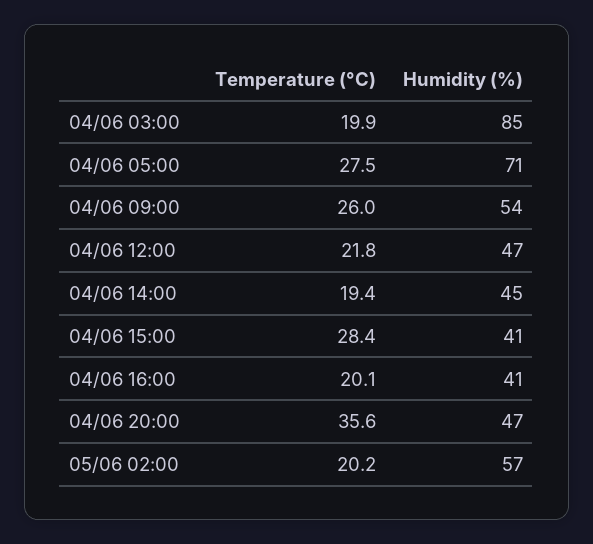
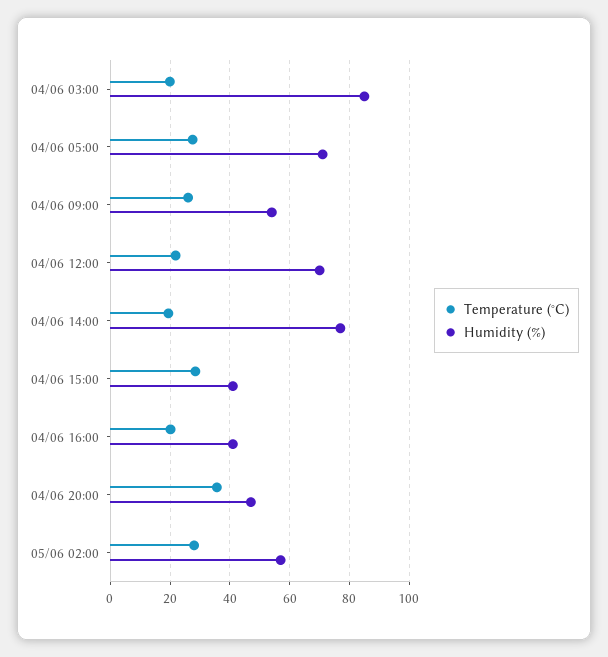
  {
    "Temperature (°C)": {
      "04/06 03:00": 19.9,
      "04/06 05:00": 27.5,
      "04/06 09:00": 26,
      "04/06 12:00": 21.8,
      "04/06 14:00": 19.4,
      "04/06 15:00": 28.4,
      "04/06 16:00": 20.1,
      "04/06 20:00": 35.6,
-     "05/06 02:00": 20.2
+     "05/06 02:00": 27.5
    },
    "Humidity (%)": {
      "04/06 03:00": 85,
      "04/06 05:00": 71,
      "04/06 09:00": 54,
-     "04/06 12:00": 47,
+     "04/06 12:00": 70,
-     "04/06 14:00": 45,
+     "04/06 14:00": 77.5,
      "04/06 15:00": 41,
      "04/06 16:00": 41,
      "04/06 20:00": 47,
      "05/06 02:00": 57
    }
  }

